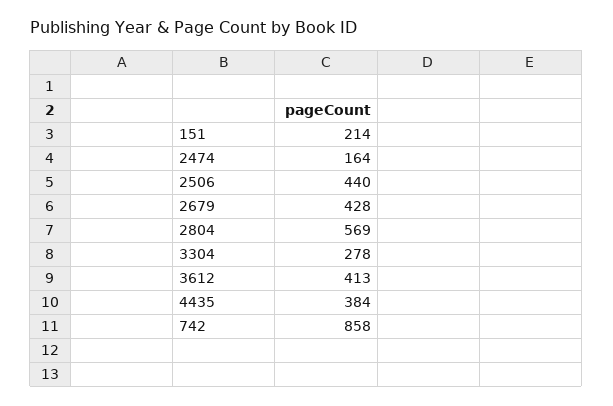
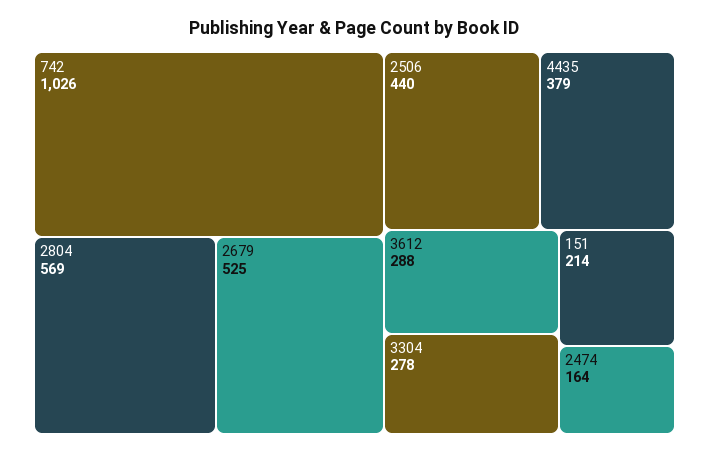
  {
    "151": 214,
    "2474": 164,
    "2506": 440,
-   "2679": 428,
+   "2679": 525,
    "2804": 569,
    "3304": 278,
-   "3612": 413,
+   "3612": 288,
-   "4435": 384,
+   "4435": 379,
-   "742": 858
+   "742": 1026
  }

